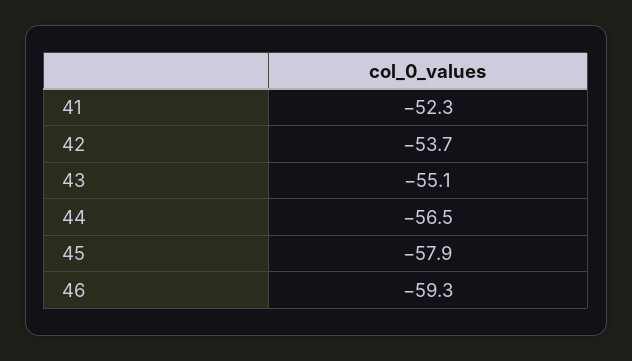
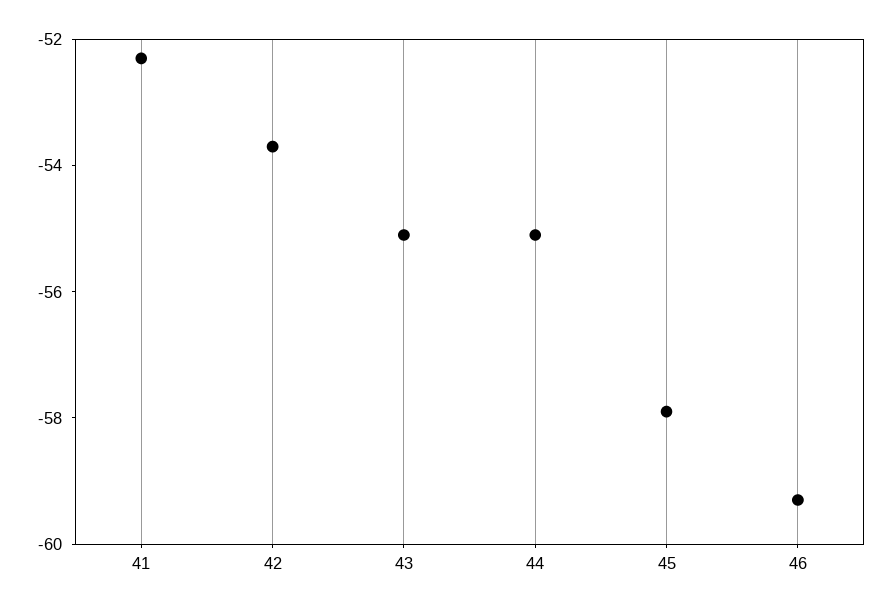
  {
    "41": -52.3,
    "42": -53.7,
    "43": -55.1,
-   "44": -56.5,
+   "44": -55,
    "45": -57.9,
    "46": -59.3
  }

